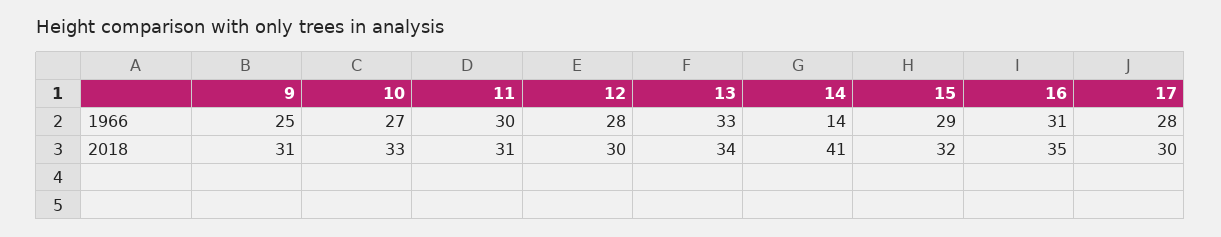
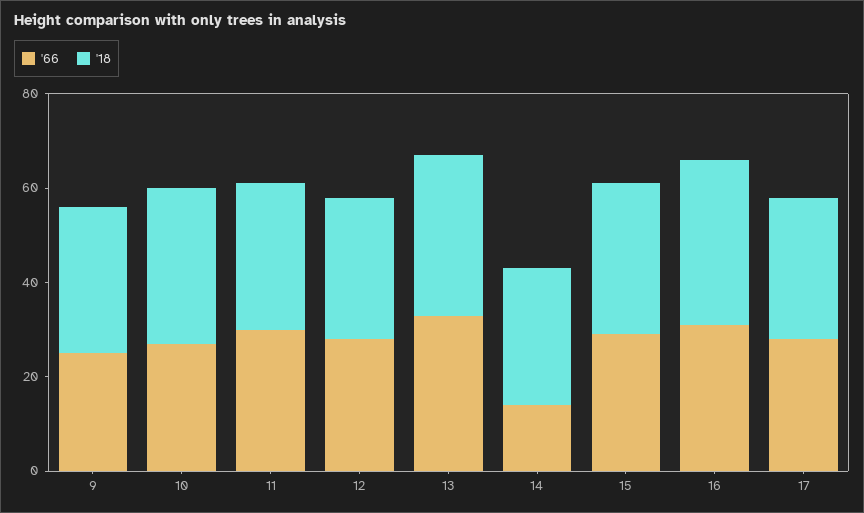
  {
    "1966": {
      "9": 25,
      "10": 27,
      "11": 30,
      "12": 28,
      "13": 33,
      "14": 14,
      "15": 29,
      "16": 31,
      "17": 28
    },
    "2018": {
      "9": 31,
      "10": 33,
      "11": 31,
      "12": 30,
      "13": 34,
-     "14": 41,
+     "14": 30,
      "15": 32,
      "16": 35,
      "17": 30
    }
  }

